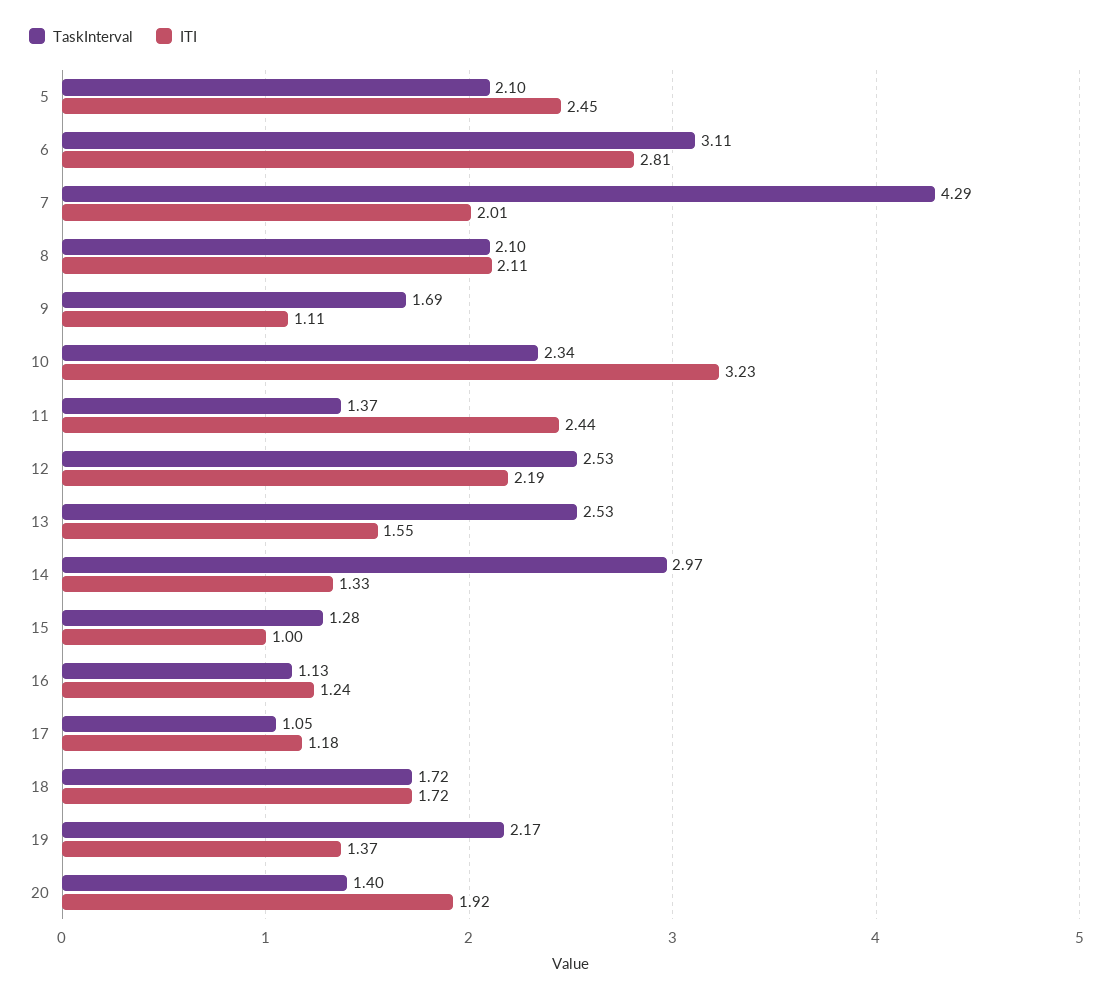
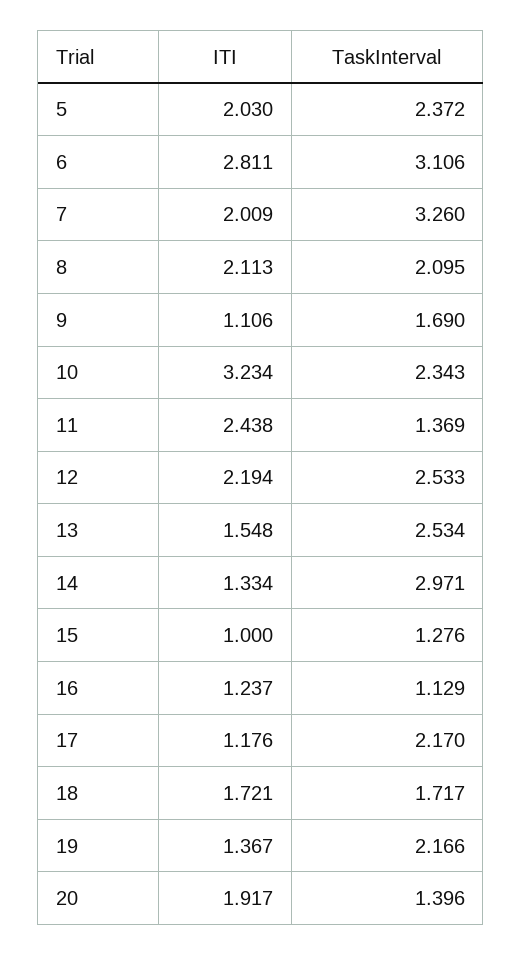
  {
    "TaskInterval": {
-     "5": 2.1,
+     "5": 2.372,
      "6": 3.106,
-     "7": 4.29,
+     "7": 3.26,
      "8": 2.095,
      "9": 1.69,
      "10": 2.343,
      "11": 1.369,
      "12": 2.533,
      "13": 2.534,
      "14": 2.971,
      "15": 1.276,
      "16": 1.129,
-     "17": 1.05,
+     "17": 2.17,
      "18": 1.717,
      "19": 2.166,
      "20": 1.396
    },
    "ITI": {
-     "5": 2.45,
+     "5": 2.03,
      "6": 2.811,
      "7": 2.009,
      "8": 2.113,
      "9": 1.106,
      "10": 3.234,
      "11": 2.438,
      "12": 2.194,
      "13": 1.548,
      "14": 1.334,
      "15": 1,
      "16": 1.237,
      "17": 1.176,
      "18": 1.721,
      "19": 1.367,
      "20": 1.917
    }
  }

